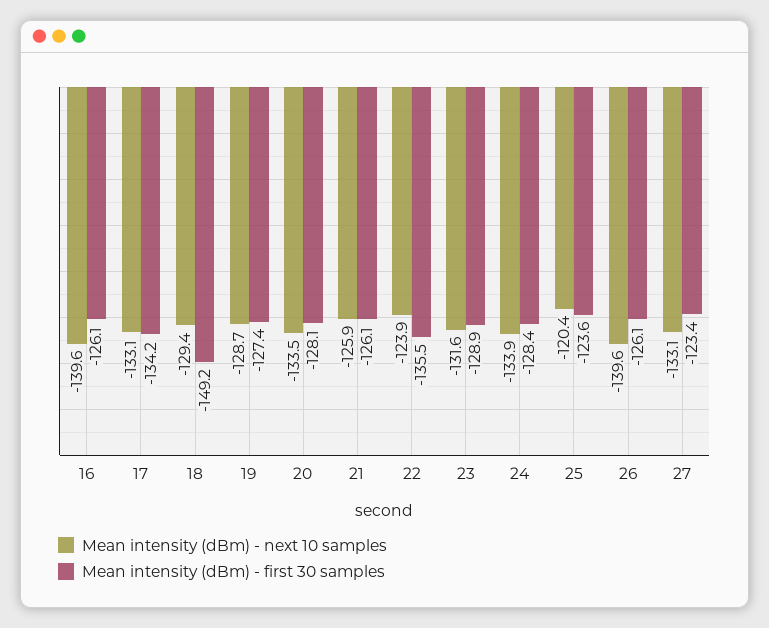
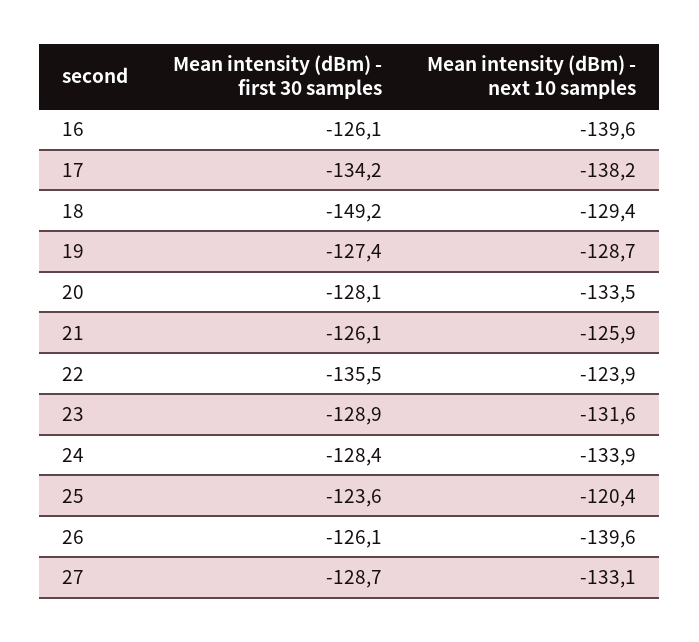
  {
    "Mean intensity (dBm) - next 10 samples": {
      "16": -139.6,
-     "17": -133.1,
+     "17": -138.2,
      "18": -129.4,
      "19": -128.7,
      "20": -133.5,
      "21": -125.9,
      "22": -123.9,
      "23": -131.6,
      "24": -133.9,
      "25": -120.4,
      "26": -139.6,
      "27": -133.1
    },
    "Mean intensity (dBm) - first 30 samples": {
      "16": -126.1,
      "17": -134.2,
      "18": -149.2,
      "19": -127.4,
      "20": -128.1,
      "21": -126.1,
      "22": -135.5,
      "23": -128.9,
      "24": -128.4,
      "25": -123.6,
      "26": -126.1,
-     "27": -123.4
+     "27": -128.7
    }
  }

